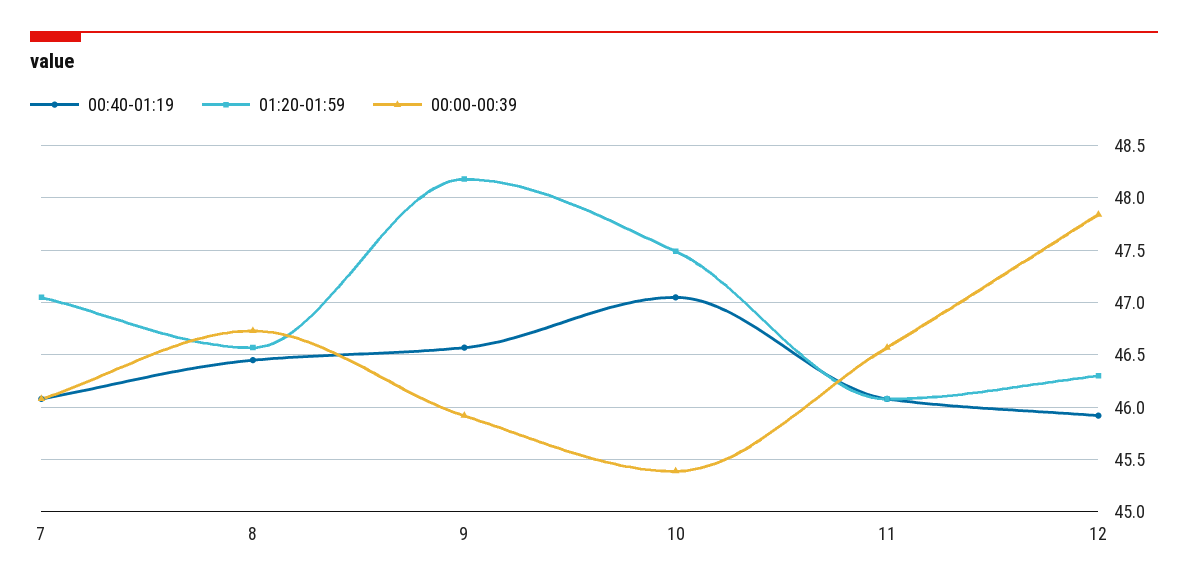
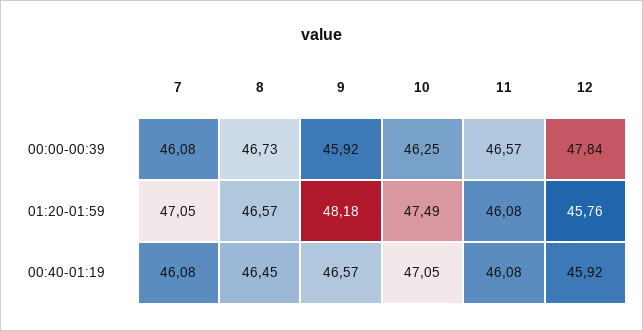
  {
    "00:40-01:19": {
      "7": 46.08,
      "8": 46.45,
      "9": 46.57,
      "10": 47.05,
      "11": 46.08,
      "12": 45.92
    },
    "01:20-01:59": {
      "7": 47.05,
      "8": 46.57,
      "9": 48.18,
      "10": 47.49,
      "11": 46.08,
-     "12": 46.3
+     "12": 45.76
    },
    "00:00-00:39": {
      "7": 46.08,
      "8": 46.73,
      "9": 45.92,
-     "10": 45.4,
+     "10": 46.25,
      "11": 46.57,
      "12": 47.84
    }
  }

